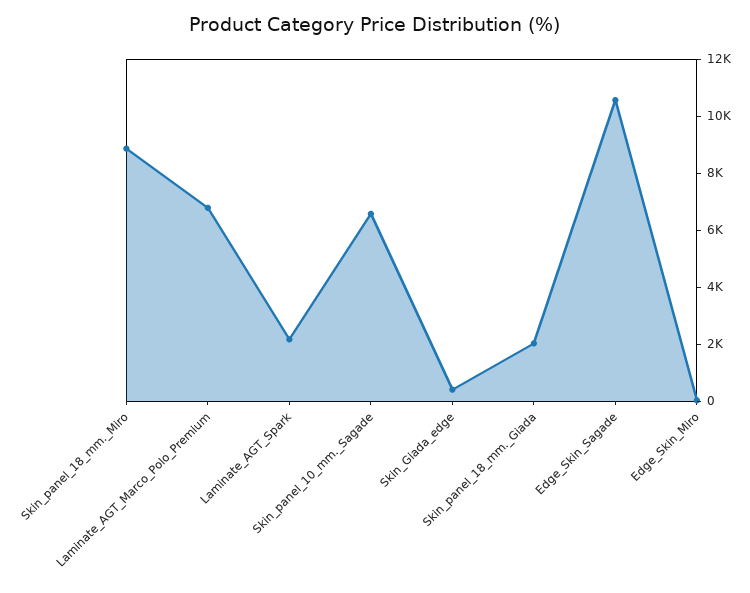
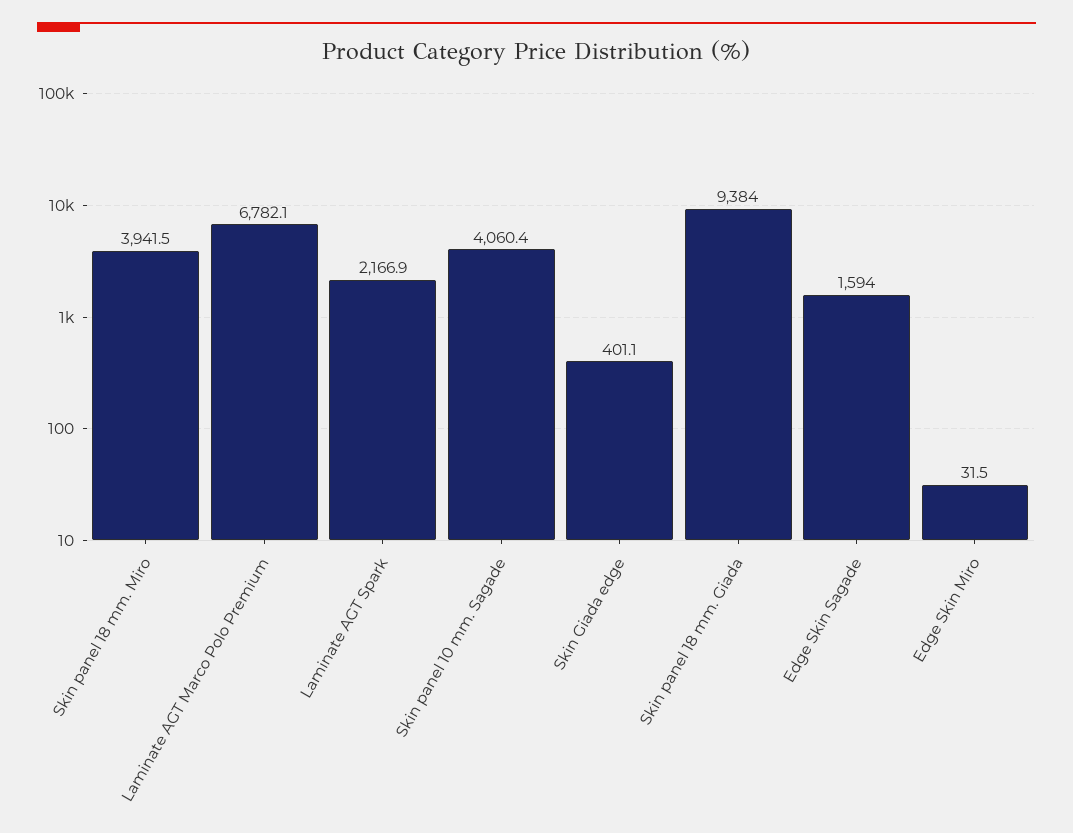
  {
-   "Skin_panel_18_mm._Miro": 9000,
+   "Skin_panel_18_mm._Miro": 3941.5,
    "Laminate_AGT_Marco_Polo_Premium": 6782.1,
    "Laminate_AGT_Spark": 2166.9,
-   "Skin_panel_10_mm._Sagade": 6500,
+   "Skin_panel_10_mm._Sagade": 4060.4,
    "Skin_Giada_edge": 401.1,
-   "Skin_panel_18_mm._Giada": 2000,
+   "Skin_panel_18_mm._Giada": 9384,
-   "Edge_Skin_Sagade": 10500,
+   "Edge_Skin_Sagade": 1594,
    "Edge_Skin_Miro": 31.5
  }

